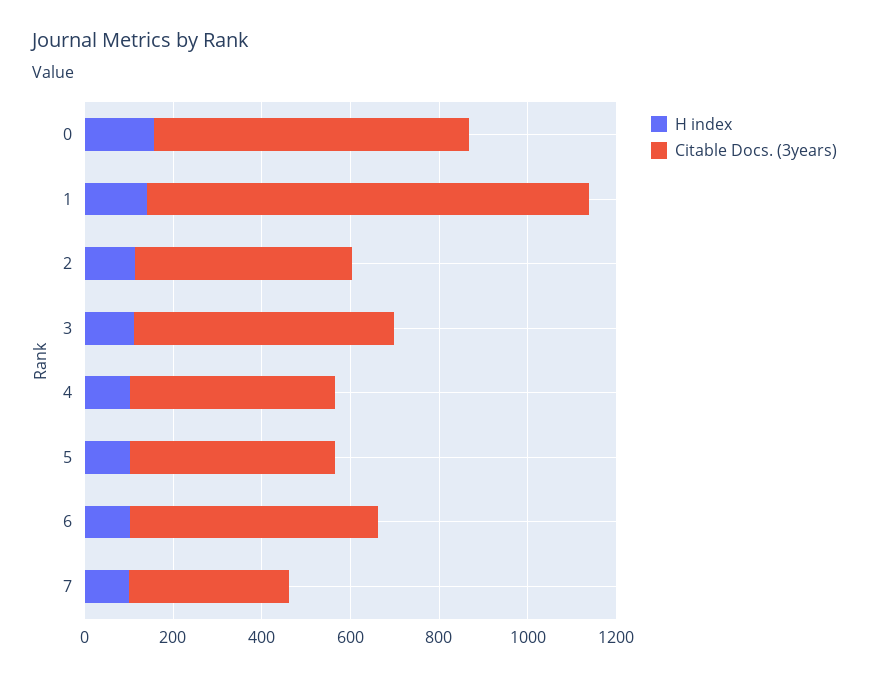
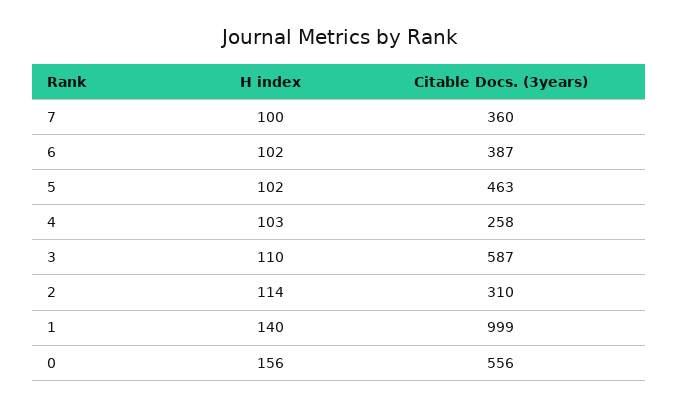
  {
    "H index": {
      "0": 156,
      "1": 140,
      "2": 114,
      "3": 110,
      "4": 103,
      "5": 102,
      "6": 102,
      "7": 100
    },
    "Citable Docs. (3years)": {
-     "0": 700,
+     "0": 556,
      "1": 999,
-     "2": 500,
+     "2": 310,
      "3": 587,
-     "4": 450,
+     "4": 258,
      "5": 463,
-     "6": 550,
+     "6": 387,
      "7": 360
    }
  }

